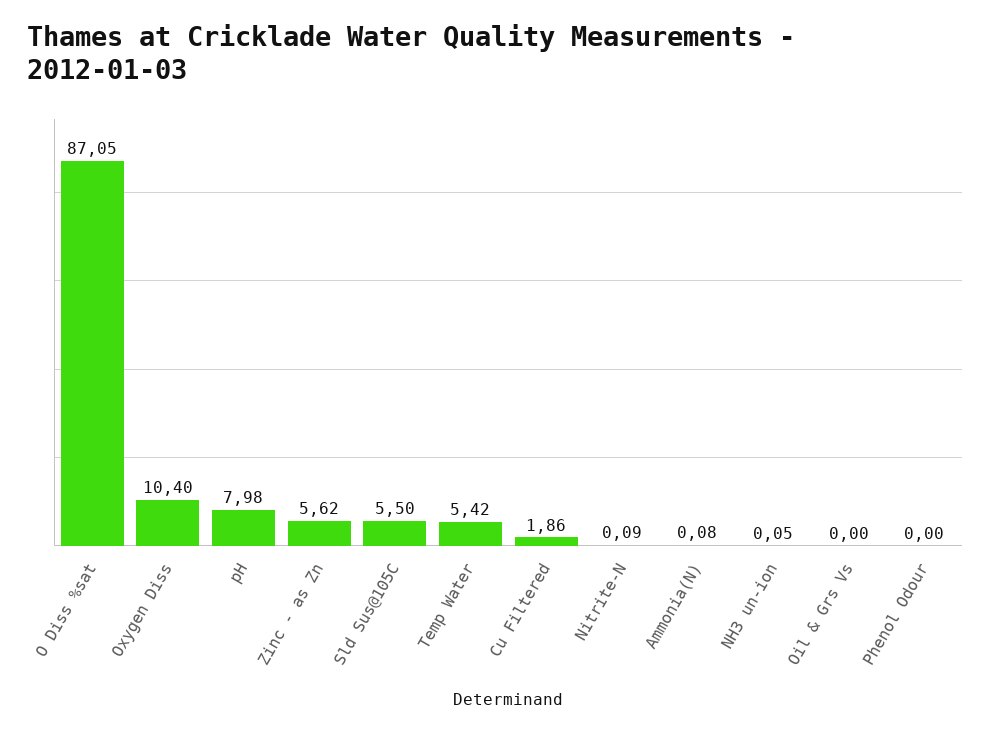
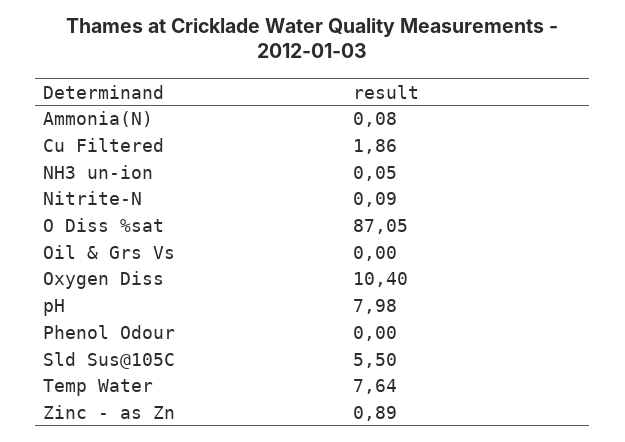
  {
    "O Diss %sat": 87.05,
    "Oxygen Diss": 10.4,
    "pH": 7.98,
-   "Zinc - as Zn": 5.62,
+   "Zinc - as Zn": 0.89,
    "Sld Sus@105C": 5.5,
-   "Temp Water": 5.42,
+   "Temp Water": 7.64,
    "Cu Filtered": 1.86,
    "Nitrite-N": 0.09,
    "Ammonia(N)": 0.08,
    "NH3 un-ion": 0.05,
    "Oil & Grs Vs": 0,
    "Phenol Odour": 0
  }

